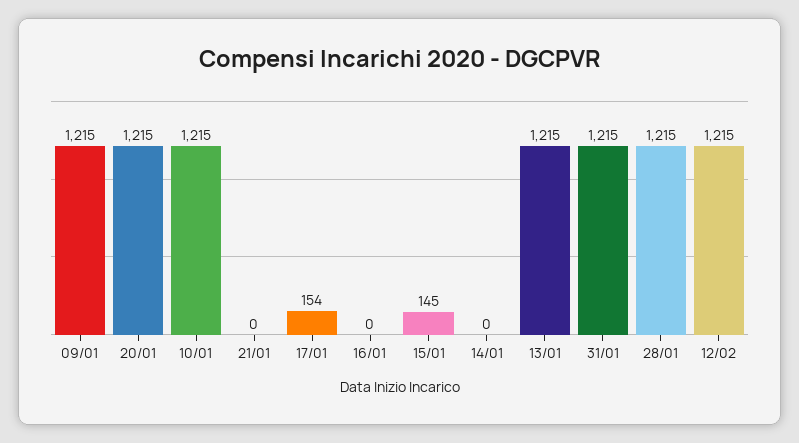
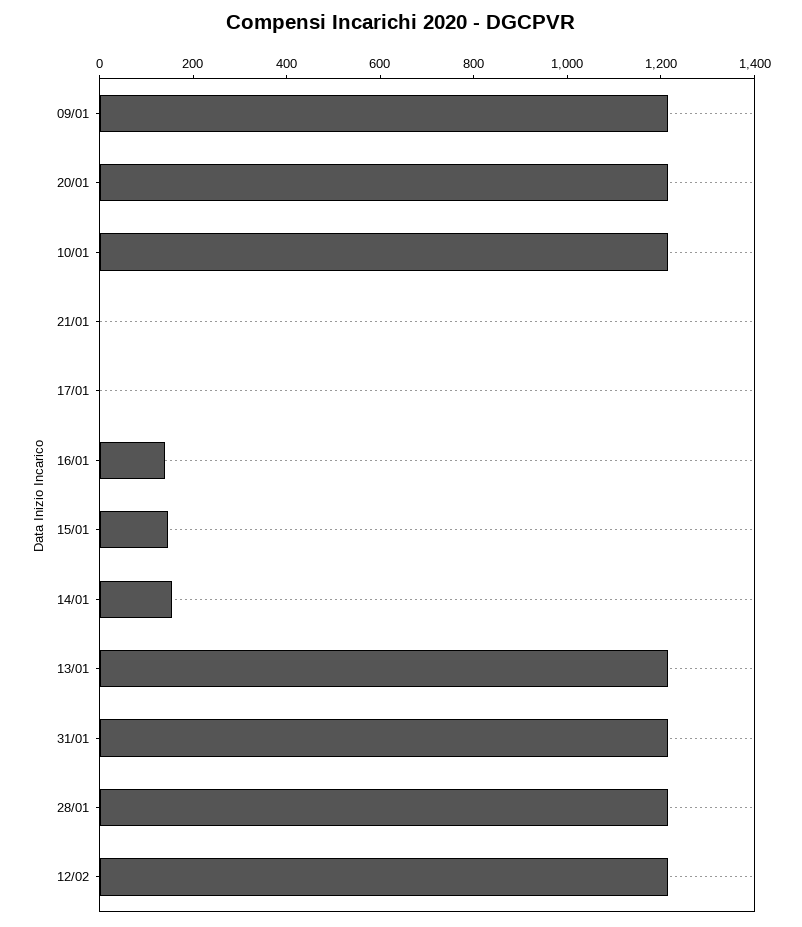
  {
    "09/01": 1215,
    "20/01": 1215,
    "10/01": 1215,
    "21/01": 0,
-   "17/01": 154,
+   "17/01": 0,
-   "16/01": 0,
+   "16/01": 150,
    "15/01": 145,
-   "14/01": 0,
+   "14/01": 150,
    "13/01": 1215,
    "31/01": 1215,
    "28/01": 1215,
    "12/02": 1215
  }

